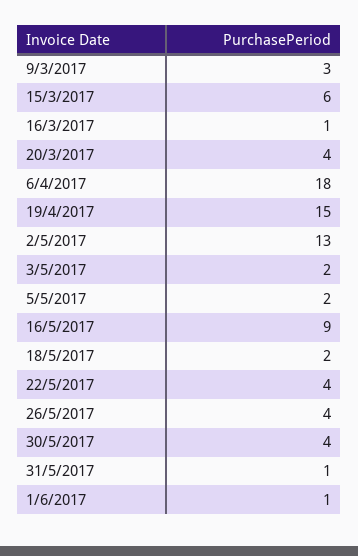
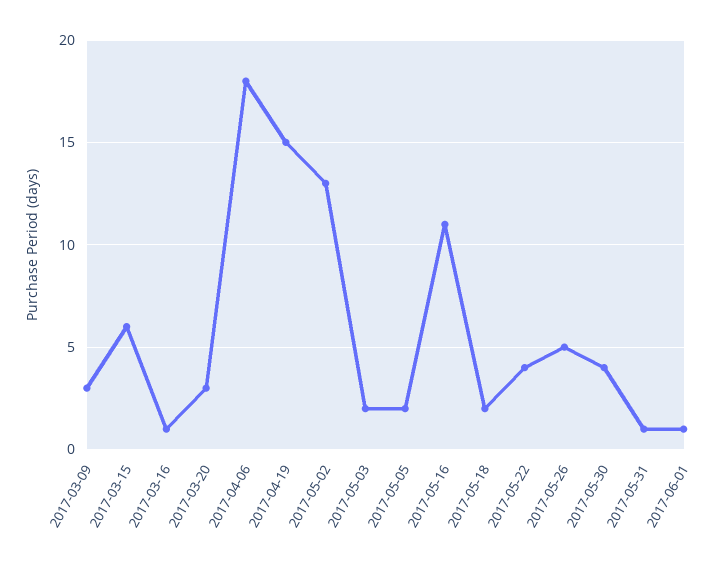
  {
    "9/3/2017": 3,
    "15/3/2017": 6,
    "16/3/2017": 1,
-   "20/3/2017": 4,
+   "20/3/2017": 3,
    "6/4/2017": 18,
    "19/4/2017": 15,
    "2/5/2017": 13,
    "3/5/2017": 2,
    "5/5/2017": 2,
-   "16/5/2017": 9,
+   "16/5/2017": 11,
    "18/5/2017": 2,
    "22/5/2017": 4,
-   "26/5/2017": 4,
+   "26/5/2017": 5,
    "30/5/2017": 4,
    "31/5/2017": 1,
    "1/6/2017": 1
  }

